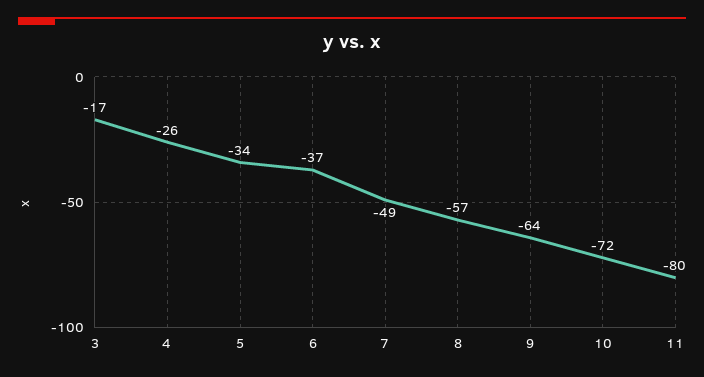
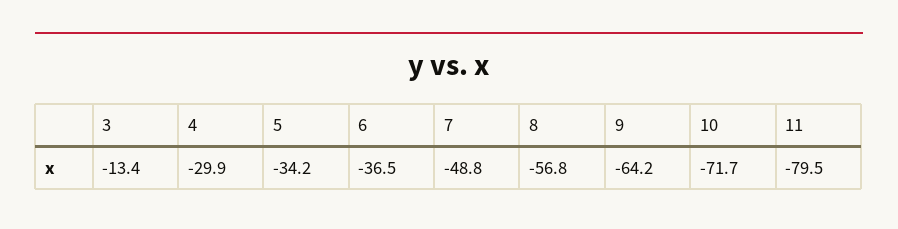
  {
-   "3": -17,
+   "3": -13.4,
-   "4": -26,
+   "4": -29.9,
    "5": -34.2,
    "6": -36.5,
    "7": -48.8,
    "8": -56.8,
    "9": -64.2,
    "10": -71.7,
    "11": -79.5
  }

